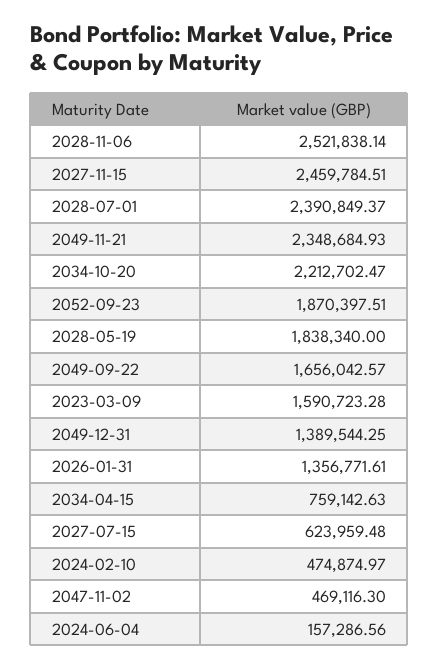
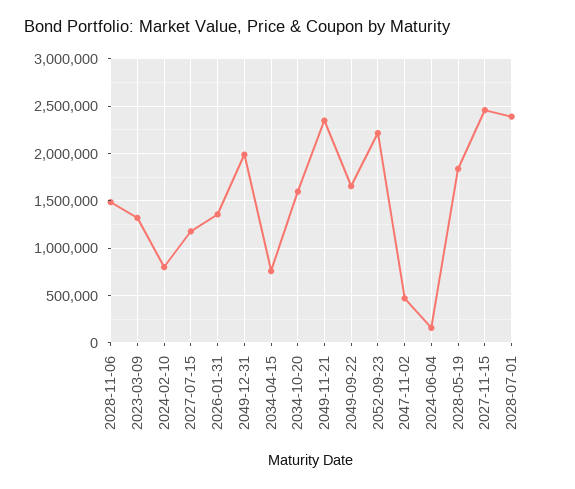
  {
-   "2028-11-06": 2521838.14,
+   "2028-11-06": 1500000,
    "2027-11-15": 2459784.51,
    "2028-07-01": 2390849.37,
    "2049-11-21": 2348684.93,
-   "2034-10-20": 2212702.47,
+   "2034-10-20": 1600000,
-   "2052-09-23": 1870397.51,
+   "2052-09-23": 2200000,
    "2028-05-19": 1838340,
    "2049-09-22": 1656042.57,
-   "2023-03-09": 1590723.28,
+   "2023-03-09": 1300000,
-   "2049-12-31": 1389544.25,
+   "2049-12-31": 2000000,
    "2026-01-31": 1356771.61,
    "2034-04-15": 759142.63,
-   "2027-07-15": 623959.48,
+   "2027-07-15": 1200000,
-   "2024-02-10": 474874.97,
+   "2024-02-10": 800000,
    "2047-11-02": 469116.3,
    "2024-06-04": 157286.56
  }

